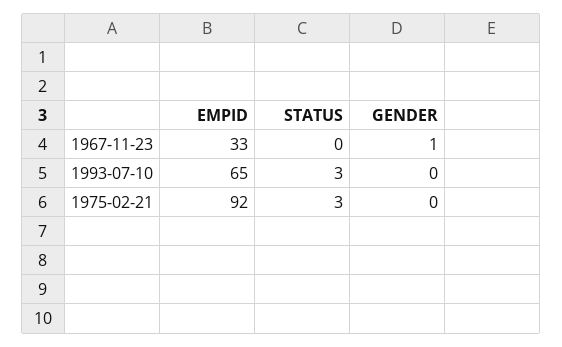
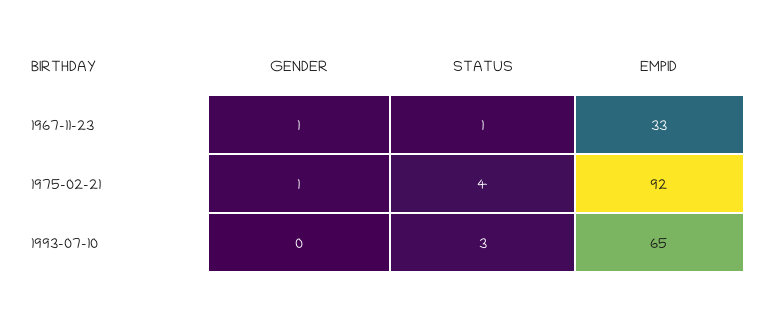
  {
    "EMPID": {
      "1967-11-23": 33,
      "1993-07-10": 65,
      "1975-02-21": 92
    },
    "STATUS": {
-     "1967-11-23": 0,
+     "1967-11-23": 1,
      "1993-07-10": 3,
-     "1975-02-21": 3
+     "1975-02-21": 4
    },
    "GENDER": {
      "1967-11-23": 1,
      "1993-07-10": 0,
-     "1975-02-21": 0
+     "1975-02-21": 1
    }
  }

